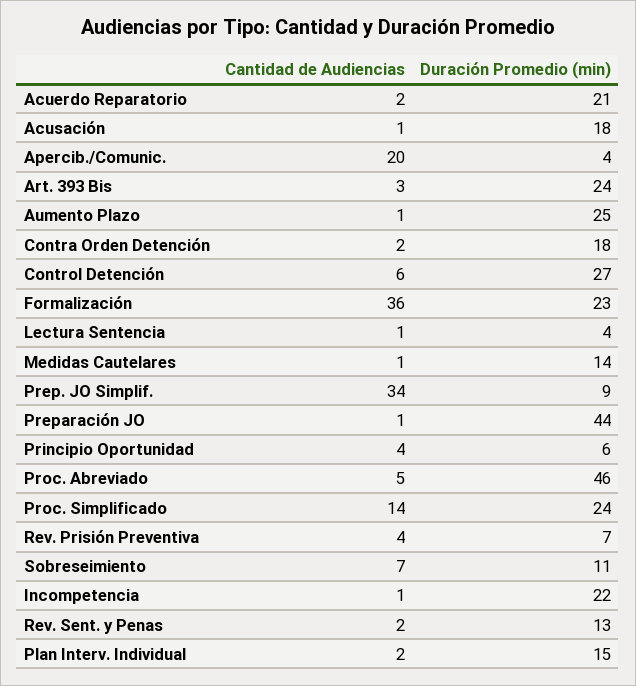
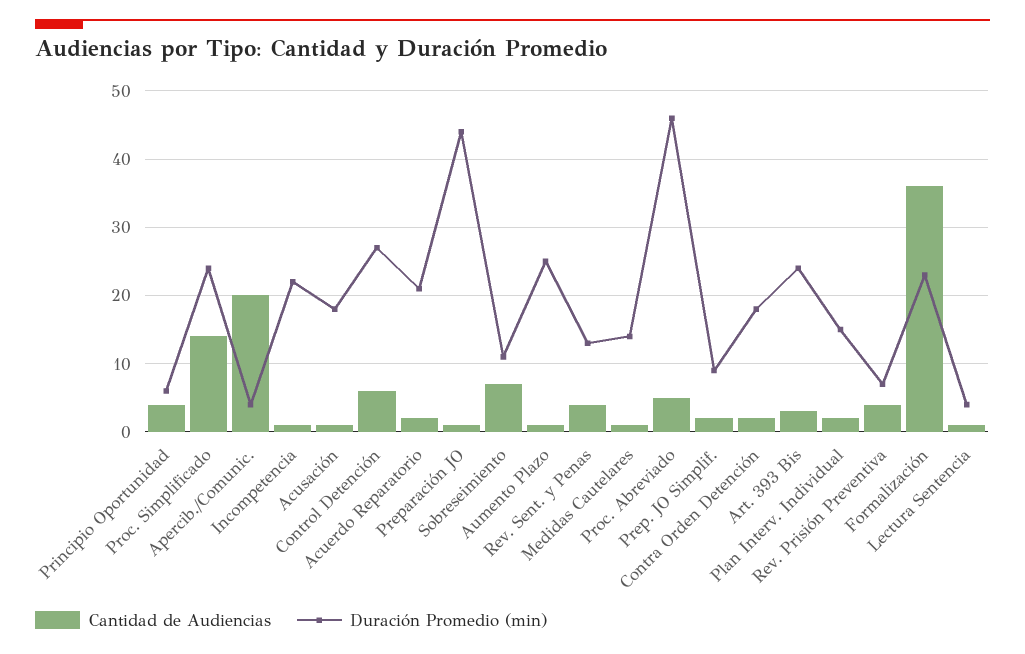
  {
    "Cantidad de Audiencias": {
      "Acuerdo Reparatorio": 2,
      "Acusación": 1,
      "Apercib./Comunic.": 20,
      "Art. 393 Bis": 3,
      "Aumento Plazo": 1,
      "Contra Orden Detención": 2,
      "Control Detención": 6,
      "Formalización": 36,
      "Lectura Sentencia": 1,
      "Medidas Cautelares": 1,
-     "Prep. JO Simplif.": 34,
+     "Prep. JO Simplif.": 2,
      "Preparación JO": 1,
      "Principio Oportunidad": 4,
      "Proc. Abreviado": 5,
      "Proc. Simplificado": 14,
      "Rev. Prisión Preventiva": 4,
      "Sobreseimiento": 7,
      "Incompetencia": 1,
-     "Rev. Sent. y Penas": 2,
+     "Rev. Sent. y Penas": 4,
      "Plan Interv. Individual": 2
    },
    "Duración Promedio (min)": {
      "Acuerdo Reparatorio": 21,
      "Acusación": 18,
      "Apercib./Comunic.": 4,
      "Art. 393 Bis": 24,
      "Aumento Plazo": 25,
      "Contra Orden Detención": 18,
      "Control Detención": 27,
      "Formalización": 23,
      "Lectura Sentencia": 4,
      "Medidas Cautelares": 14,
      "Prep. JO Simplif.": 9,
      "Preparación JO": 44,
      "Principio Oportunidad": 6,
      "Proc. Abreviado": 46,
      "Proc. Simplificado": 24,
      "Rev. Prisión Preventiva": 7,
      "Sobreseimiento": 11,
      "Incompetencia": 22,
      "Rev. Sent. y Penas": 13,
      "Plan Interv. Individual": 15
    }
  }

